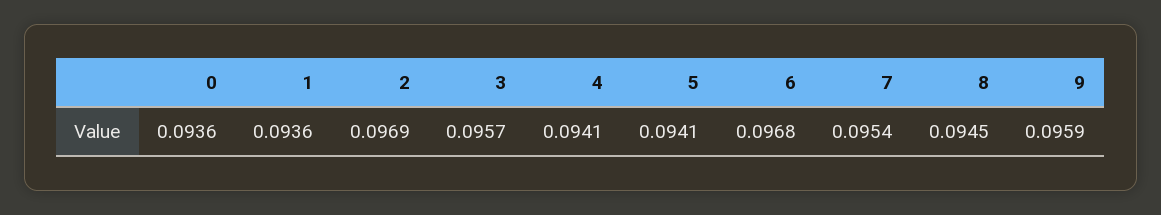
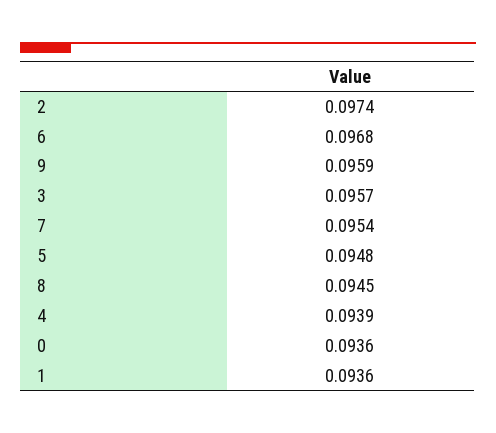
  {
    "0": 0.0936,
    "1": 0.0936,
-   "2": 0.0969,
+   "2": 0.0974,
    "3": 0.0957,
-   "4": 0.0941,
+   "4": 0.0939,
-   "5": 0.0941,
+   "5": 0.0948,
    "6": 0.0968,
    "7": 0.0954,
    "8": 0.0945,
    "9": 0.0959
  }

